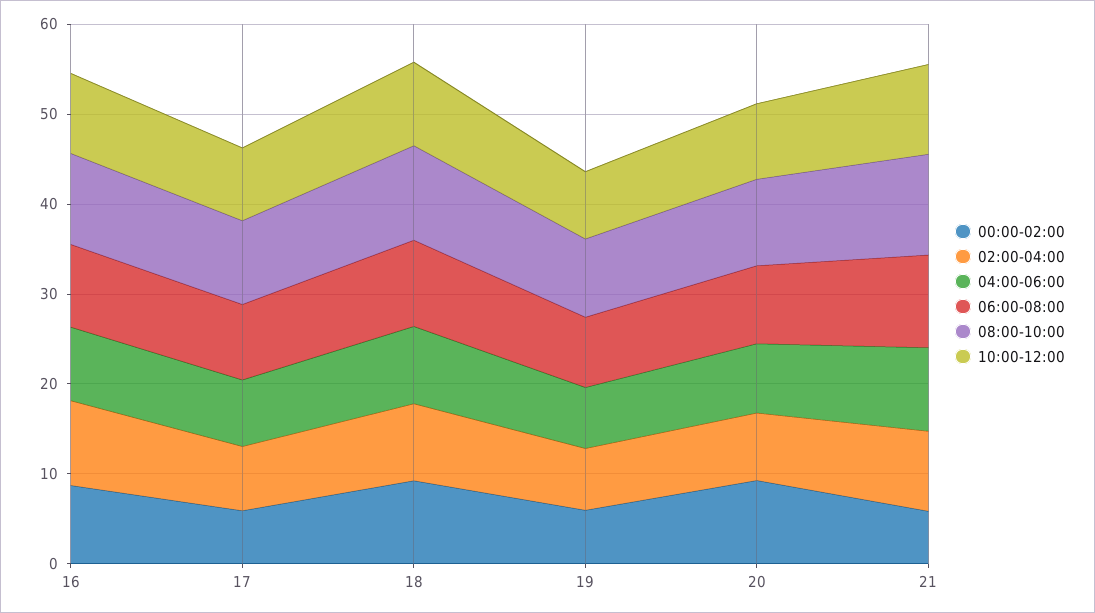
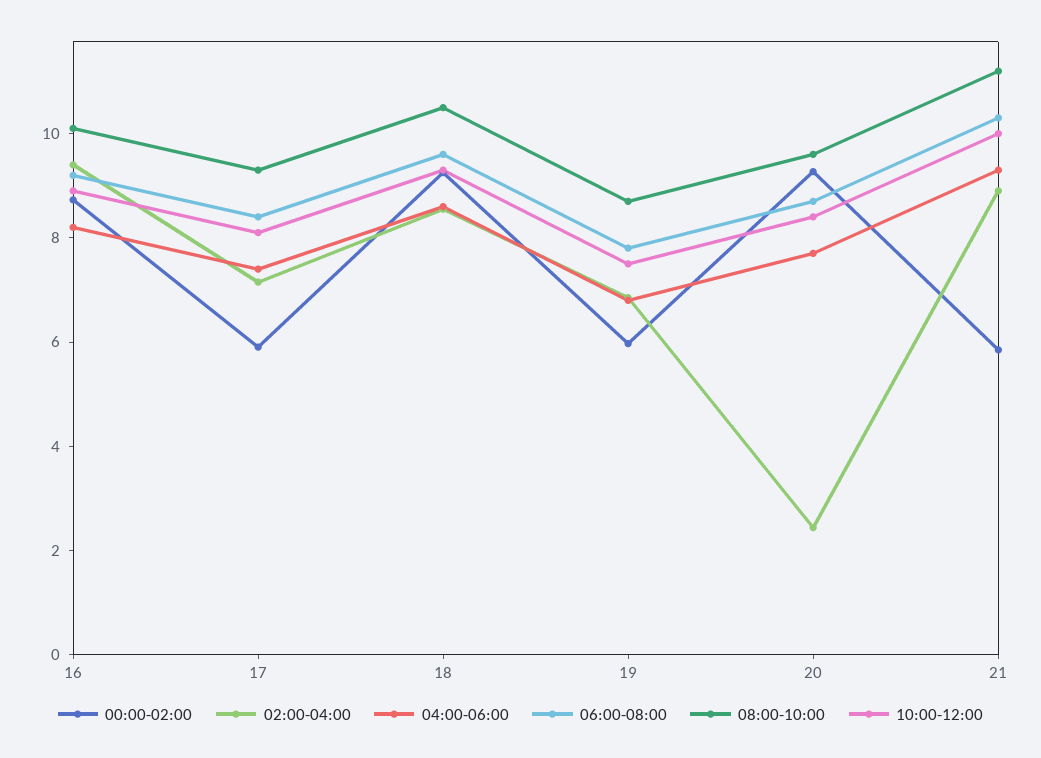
  {
    "00:00-02:00": {
      "16": 8.5,
      "17": 6,
      "18": 9.5,
      "19": 6,
      "20": 9.5,
      "21": 6
    },
    "02:00-04:00": {
      "16": 9.5,
      "17": 7,
      "18": 8.5,
      "19": 7,
-     "20": 8,
+     "20": 2.5,
      "21": 9
    },
    "04:00-06:00": {
      "16": 8,
      "17": 7.5,
      "18": 8.5,
      "19": 7,
      "20": 7.5,
      "21": 9.5
    },
    "06:00-08:00": {
      "16": 9,
      "17": 8.5,
      "18": 9.5,
      "19": 8,
      "20": 8.5,
      "21": 10.5
    },
    "08:00-10:00": {
      "16": 10,
      "17": 9.5,
      "18": 10.5,
      "19": 8.5,
      "20": 9.5,
      "21": 11
    },
    "10:00-12:00": {
      "16": 9,
      "17": 8,
      "18": 9.5,
      "19": 7.5,
      "20": 8.5,
      "21": 10
    }
  }

